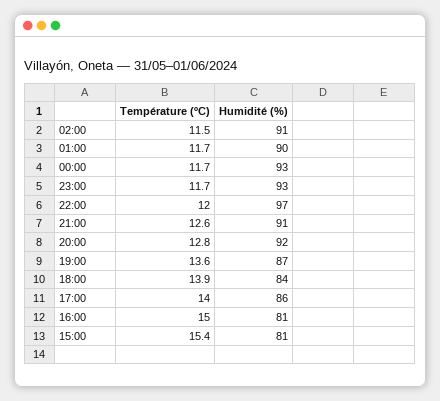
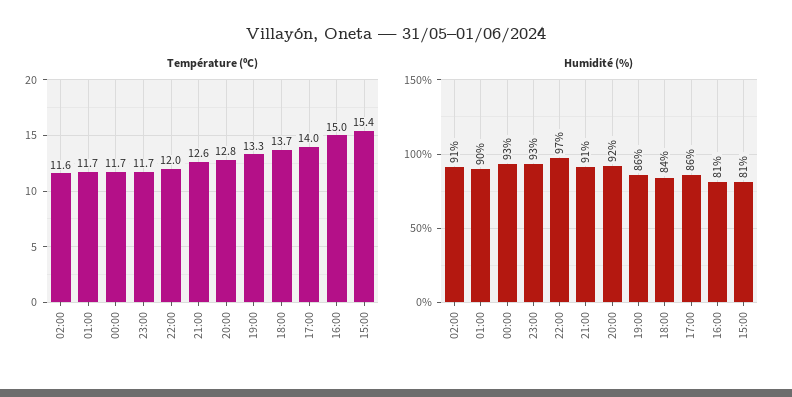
  {
    "Température (ºC)": {
-     "02:00": 11.5,
+     "02:00": 11.6,
      "01:00": 11.7,
      "00:00": 11.7,
      "23:00": 11.7,
      "22:00": 12,
      "21:00": 12.6,
      "20:00": 12.8,
-     "19:00": 13.6,
+     "19:00": 13.3,
-     "18:00": 13.9,
+     "18:00": 13.7,
      "17:00": 14,
      "16:00": 15,
      "15:00": 15.4
    },
    "Humidité (%)": {
      "02:00": 91,
      "01:00": 90,
      "00:00": 93,
      "23:00": 93,
      "22:00": 97,
      "21:00": 91,
      "20:00": 92,
-     "19:00": 87,
+     "19:00": 86,
      "18:00": 84,
      "17:00": 86,
      "16:00": 81,
      "15:00": 81
    }
  }

